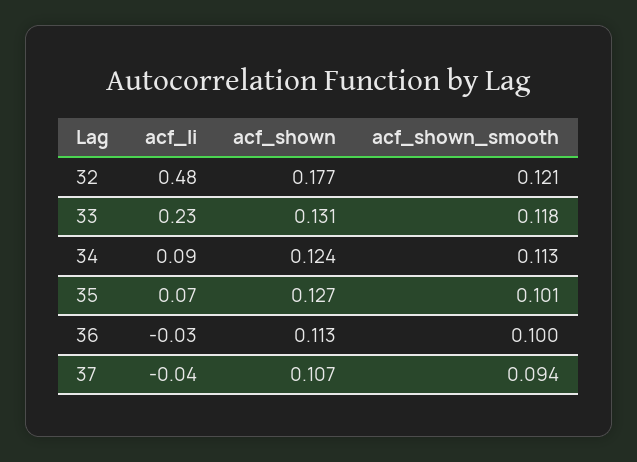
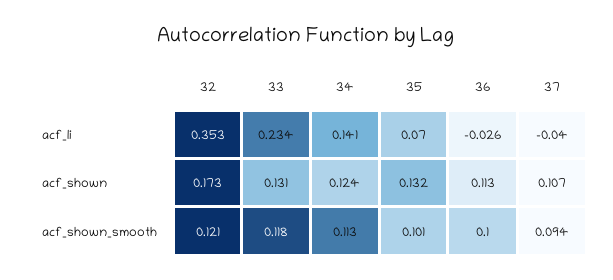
  {
    "acf_li": {
-     "32": 0.48,
+     "32": 0.353,
      "33": 0.234,
-     "34": 0.09,
+     "34": 0.141,
      "35": 0.07,
      "36": -0.026,
      "37": -0.04
    },
    "acf_shown": {
-     "32": 0.177,
+     "32": 0.173,
      "33": 0.131,
      "34": 0.124,
-     "35": 0.127,
+     "35": 0.132,
      "36": 0.113,
      "37": 0.107
    },
    "acf_shown_smooth": {
      "32": 0.121,
      "33": 0.118,
      "34": 0.113,
      "35": 0.101,
      "36": 0.1,
      "37": 0.094
    }
  }

